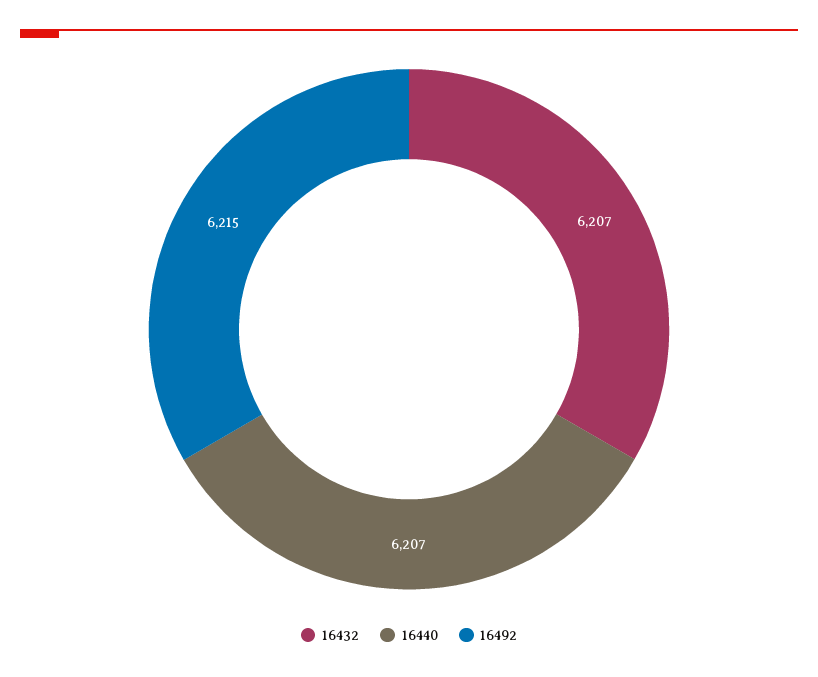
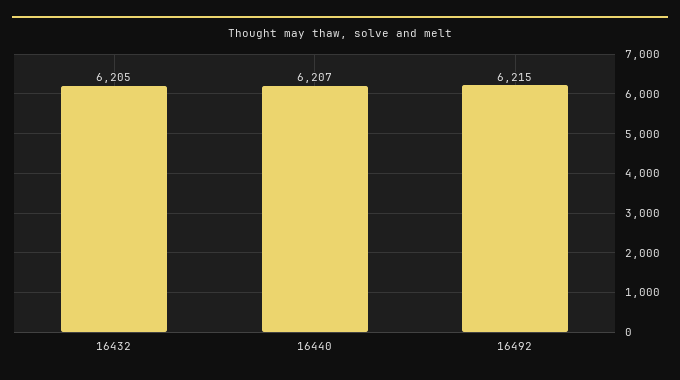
  {
-   "16432": 6207,
+   "16432": 6205,
    "16440": 6207,
    "16492": 6215
  }

